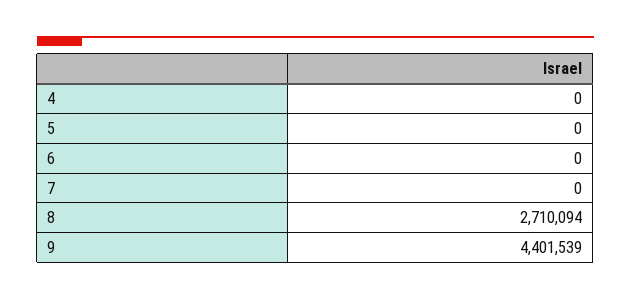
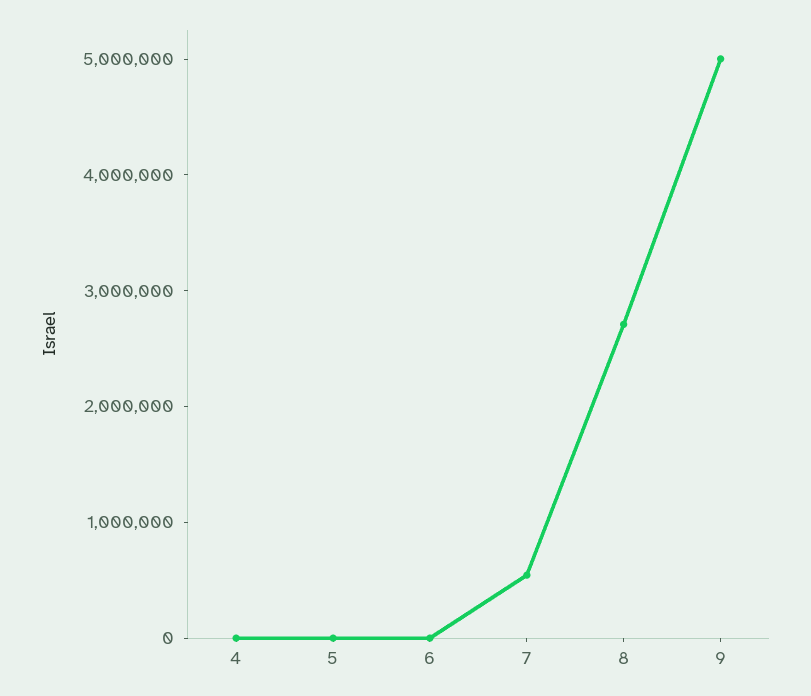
  {
    "4": 0,
    "5": 0,
    "6": 0,
-   "7": 0,
+   "7": 600000,
    "8": 2710094,
-   "9": 4401539
+   "9": 5000000
  }

